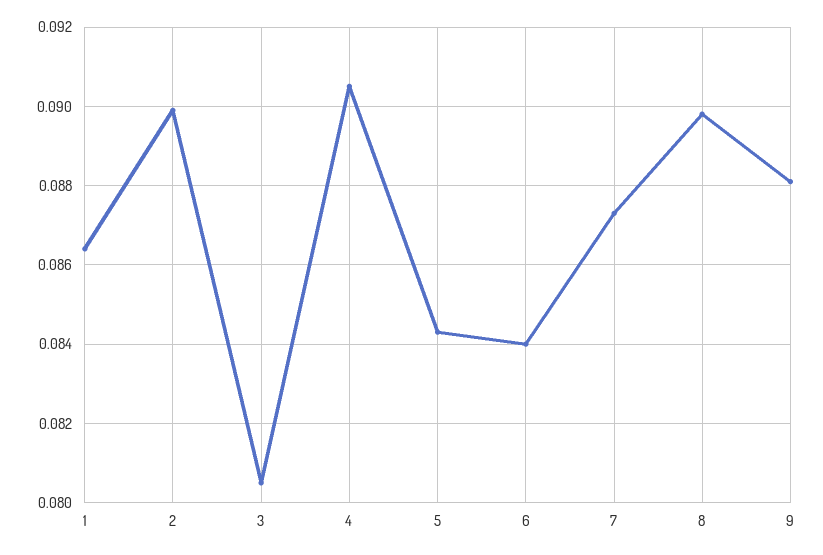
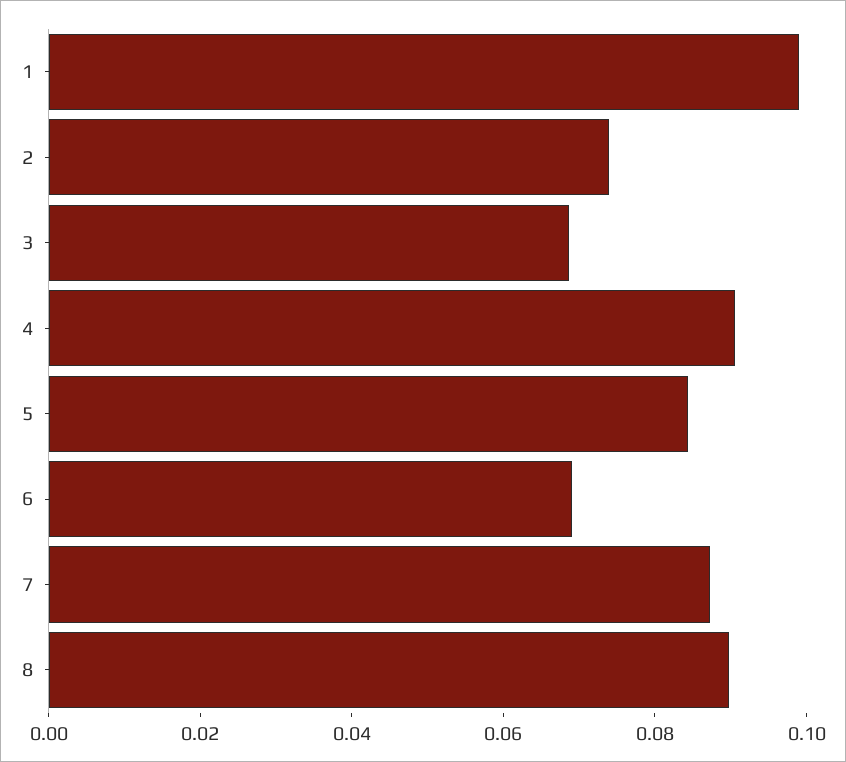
  {
-   "1": 0.0865,
+   "1": 0.1,
-   "2": 0.09,
+   "2": 0.075,
-   "3": 0.0805,
+   "3": 0.07,
    "4": 0.0905,
    "5": 0.0845,
-   "6": 0.084,
+   "6": 0.07,
    "7": 0.0875,
-   "8": 0.09,
+   "8": 0.09
-   "9": 0.088
  }

